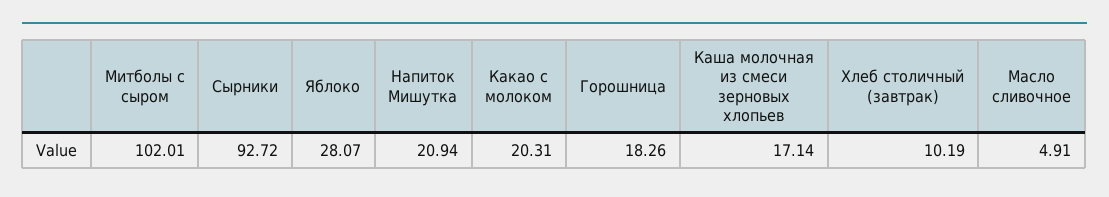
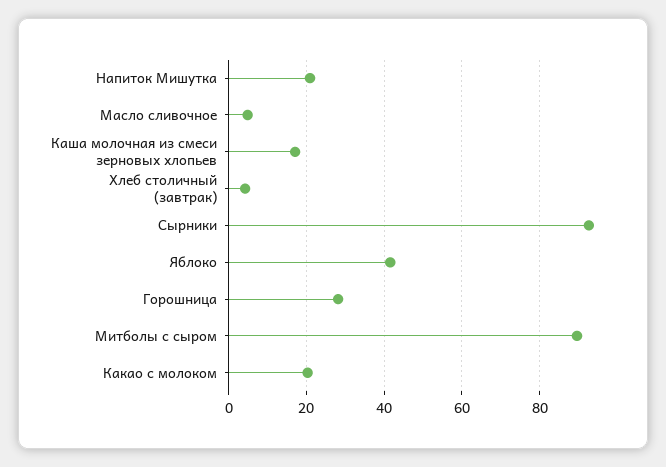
  {
-   "Митболы с сыром": 102.01,
+   "Митболы с сыром": 90,
    "Сырники": 92.72,
-   "Яблоко": 28.07,
+   "Яблоко": 42,
    "Напиток Мишутка": 20.94,
    "Какао с молоком": 20.31,
-   "Горошница": 18.26,
+   "Горошница": 28,
    "Каша молочная из смеси зерновых хлопьев": 17.14,
-   "Хлеб столичный (завтрак)": 10.19,
+   "Хлеб столичный (завтрак)": 4,
    "Масло сливочное": 4.91
  }

